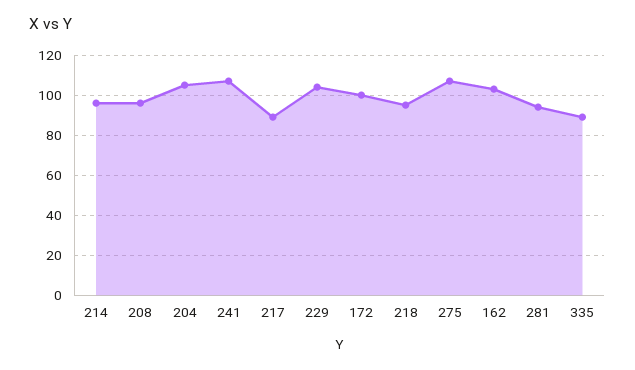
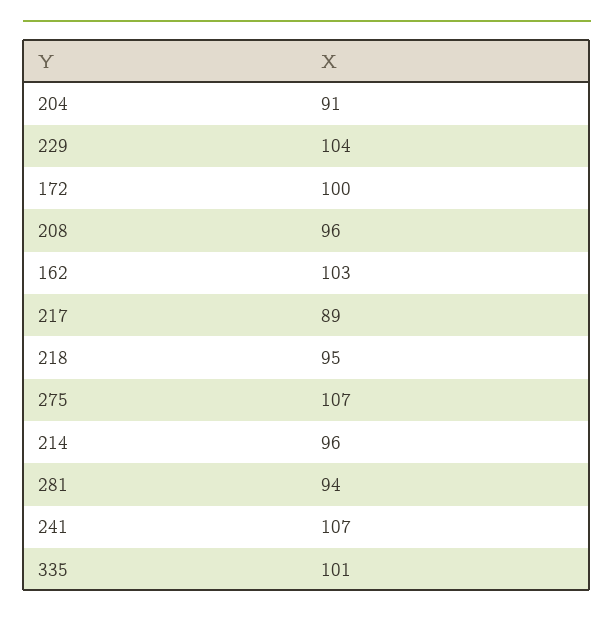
  {
    "214": 96,
    "208": 96,
-   "204": 105,
+   "204": 91,
    "241": 107,
    "217": 89,
    "229": 104,
    "172": 100,
    "218": 95,
    "275": 107,
    "162": 103,
    "281": 94,
-   "335": 90
+   "335": 101
  }

